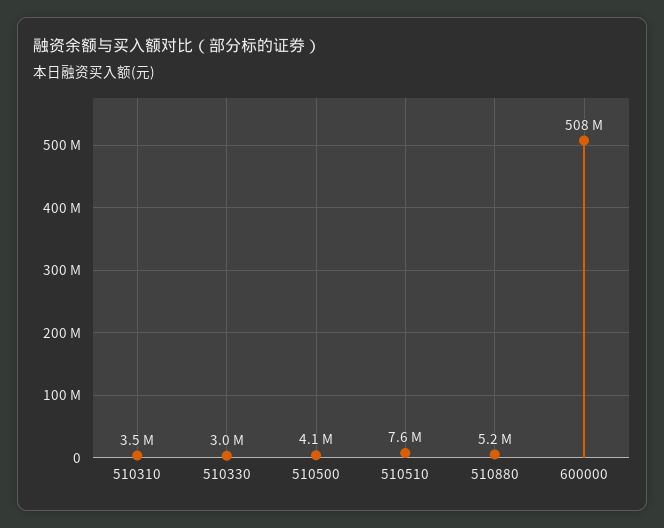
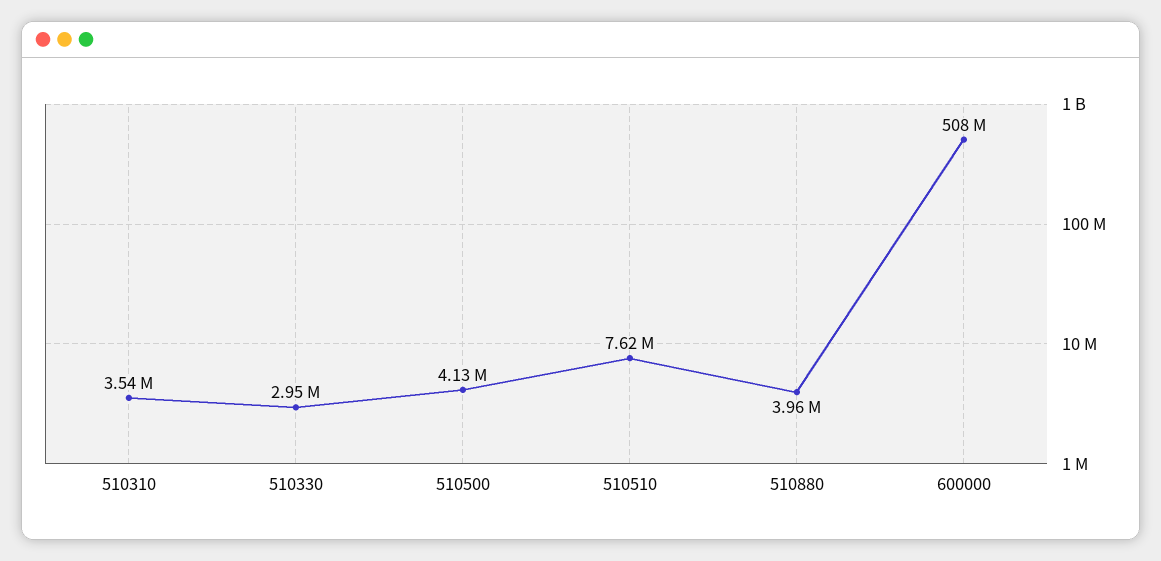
  {
    "510310": 3540000,
    "510330": 2950000,
    "510500": 4130000,
    "510510": 7620000,
-   "510880": 5200000,
+   "510880": 3960000,
    "600000": 508000000
  }

